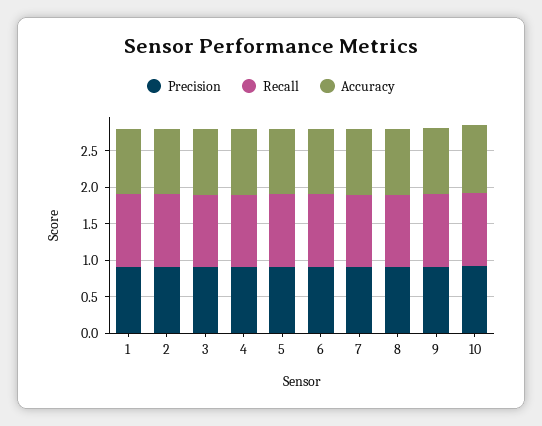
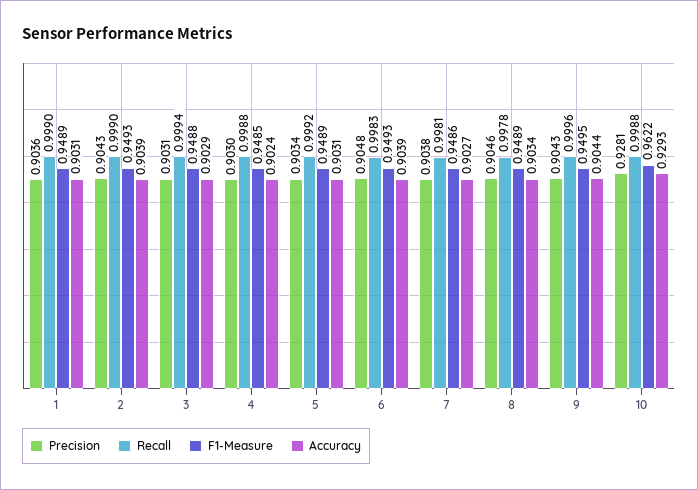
  {
    "Precision": {
      "1": 0.9036,
      "2": 0.9043,
      "3": 0.9031,
      "4": 0.903,
      "5": 0.9034,
      "6": 0.9048,
      "7": 0.9038,
      "8": 0.9046,
      "9": 0.9043,
      "10": 0.9281
    },
    "Recall": {
      "1": 0.999,
      "2": 0.999,
      "3": 0.9994,
      "4": 0.9988,
      "5": 0.9992,
      "6": 0.9983,
      "7": 0.9981,
      "8": 0.9978,
      "9": 0.9996,
      "10": 0.9988
    },
    "Accuracy": {
      "1": 0.9031,
      "2": 0.9039,
      "3": 0.9029,
      "4": 0.9024,
      "5": 0.9031,
      "6": 0.9039,
      "7": 0.9027,
      "8": 0.9034,
      "9": 0.9044,
      "10": 0.9293
-   }
+   },
+   "F1-Measure": {
+     "1": 0.9489,
+     "2": 0.9493,
+     "3": 0.9488,
+     "4": 0.9485,
+     "5": 0.9489,
+     "6": 0.9493,
+     "7": 0.9486,
+     "8": 0.9489,
+     "9": 0.9495,
+     "10": 0.9622
+   }
  }

